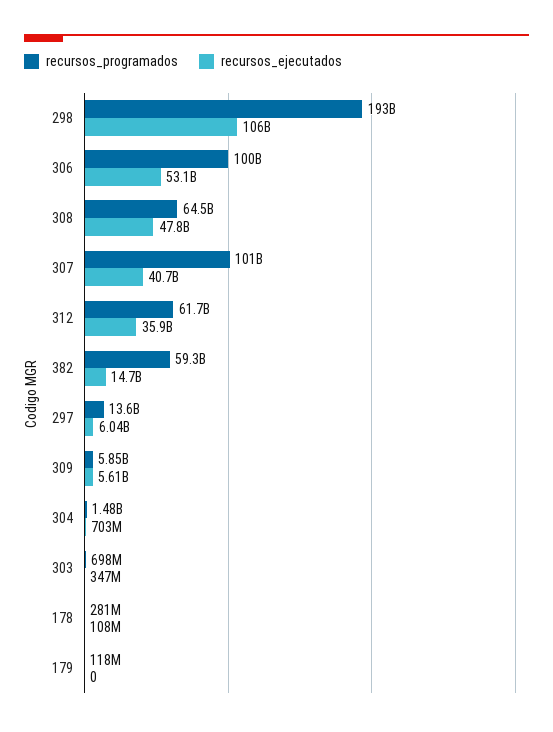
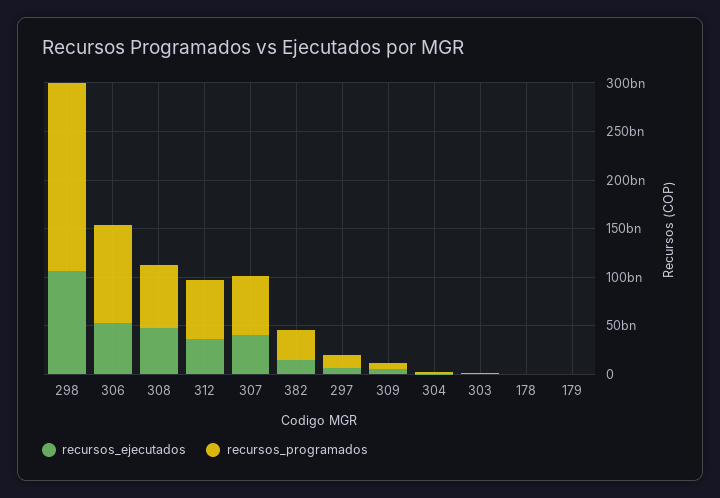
  {
    "recursos_programados": {
      "298": 193000000000,
      "306": 100000000000,
      "308": 64500000000,
-     "307": 101000000000,
+     "307": 60000000000,
      "312": 61700000000,
-     "382": 59300000000,
+     "382": 30000000000,
      "297": 13600000000,
      "309": 5850000000,
      "304": 1480000000,
      "303": 698000000,
      "178": 281000000,
      "179": 118000000
    },
    "recursos_ejecutados": {
      "298": 106000000000,
      "306": 53100000000,
      "308": 47800000000,
      "307": 40700000000,
      "312": 35900000000,
      "382": 14700000000,
      "297": 6040000000,
      "309": 5610000000,
      "304": 703000000,
      "303": 347000000,
      "178": 108000000,
      "179": 0
    }
  }

